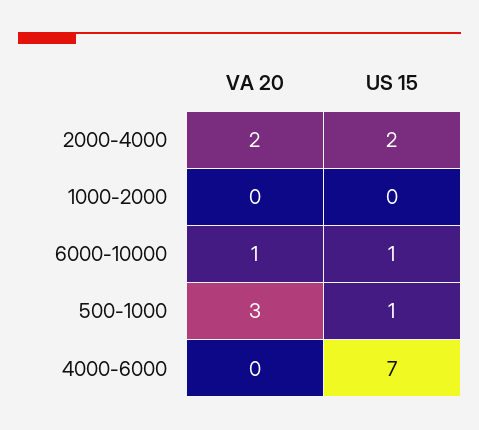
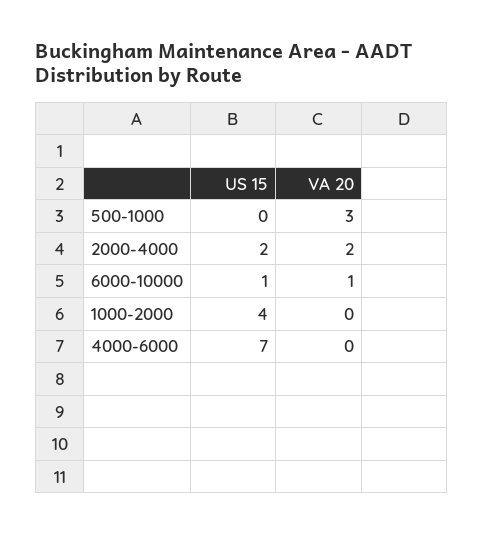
  {
    "VA 20": {
      "2000-4000": 2,
      "1000-2000": 0,
      "6000-10000": 1,
      "500-1000": 3,
      "4000-6000": 0
    },
    "US 15": {
      "2000-4000": 2,
-     "1000-2000": 0,
+     "1000-2000": 4,
      "6000-10000": 1,
-     "500-1000": 1,
+     "500-1000": 0,
      "4000-6000": 7
    }
  }

